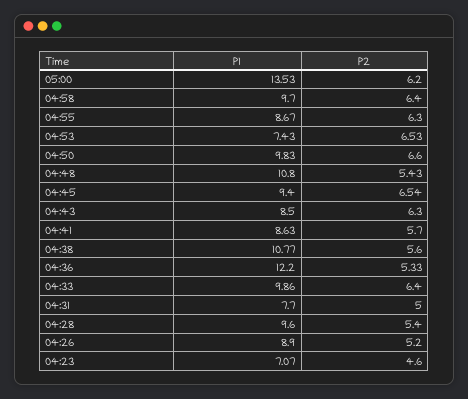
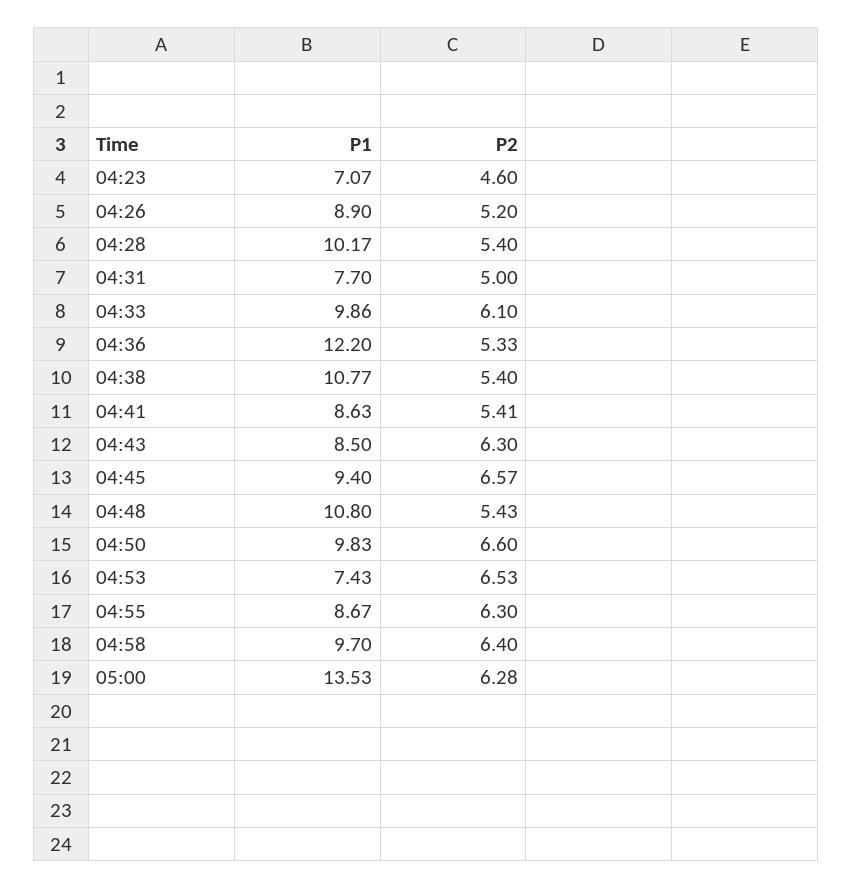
  {
    "P1": {
      "05:00": 13.53,
      "04:58": 9.7,
      "04:55": 8.67,
      "04:53": 7.43,
      "04:50": 9.83,
      "04:48": 10.8,
      "04:45": 9.4,
      "04:43": 8.5,
      "04:41": 8.63,
      "04:38": 10.77,
      "04:36": 12.2,
      "04:33": 9.86,
      "04:31": 7.7,
-     "04:28": 9.6,
+     "04:28": 10.17,
      "04:26": 8.9,
      "04:23": 7.07
    },
    "P2": {
-     "05:00": 6.2,
+     "05:00": 6.28,
      "04:58": 6.4,
      "04:55": 6.3,
      "04:53": 6.53,
      "04:50": 6.6,
      "04:48": 5.43,
-     "04:45": 6.54,
+     "04:45": 6.57,
      "04:43": 6.3,
-     "04:41": 5.7,
+     "04:41": 5.41,
-     "04:38": 5.6,
+     "04:38": 5.4,
      "04:36": 5.33,
-     "04:33": 6.4,
+     "04:33": 6.1,
      "04:31": 5,
      "04:28": 5.4,
      "04:26": 5.2,
      "04:23": 4.6
    }
  }

